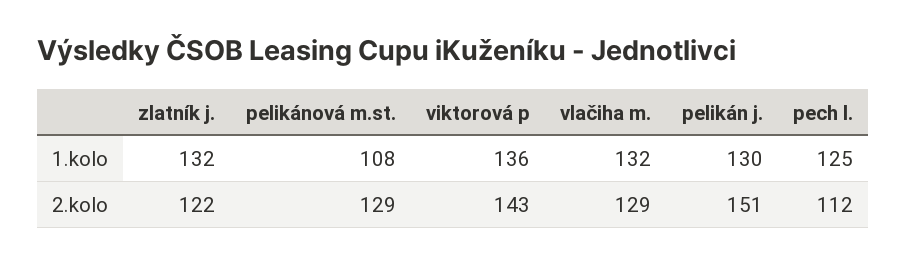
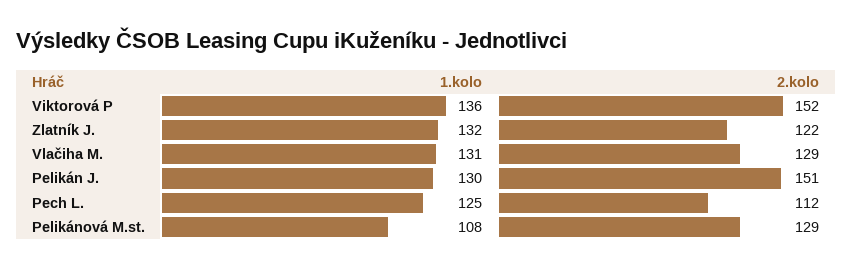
  {
    "zlatník j.": {
      "1.kolo": 132,
      "2.kolo": 122
    },
    "pelikánová m.st.": {
      "1.kolo": 108,
      "2.kolo": 129
    },
    "viktorová p": {
      "1.kolo": 136,
-     "2.kolo": 143
+     "2.kolo": 152
    },
    "vlačiha m.": {
-     "1.kolo": 132,
+     "1.kolo": 131,
      "2.kolo": 129
    },
    "pelikán j.": {
      "1.kolo": 130,
      "2.kolo": 151
    },
    "pech l.": {
      "1.kolo": 125,
      "2.kolo": 112
    }
  }

